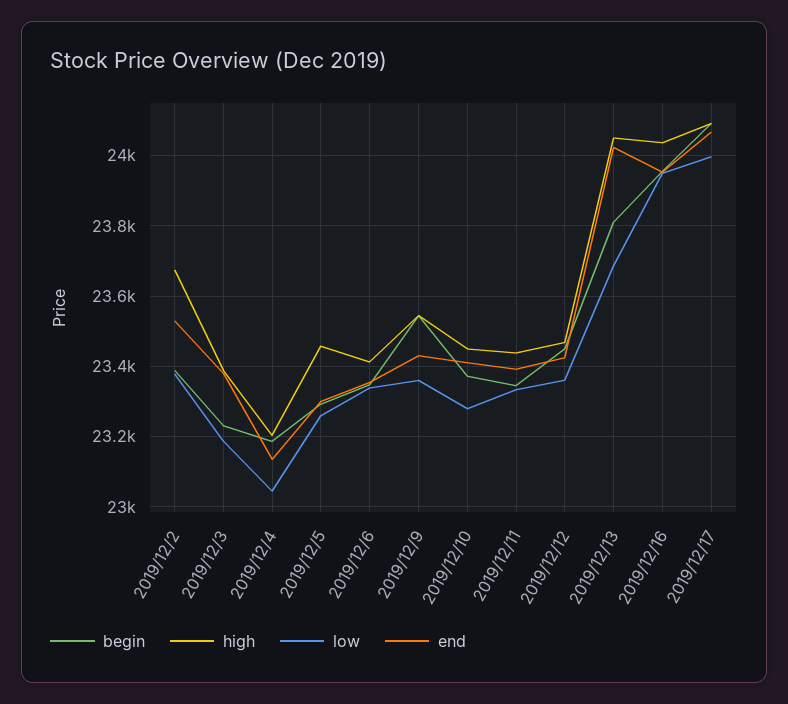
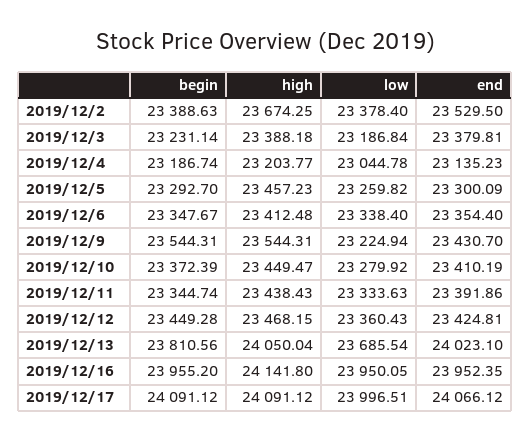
  {
    "begin": {
      "2019/12/2": 23388.63,
      "2019/12/3": 23231.14,
      "2019/12/4": 23186.74,
      "2019/12/5": 23292.7,
      "2019/12/6": 23347.67,
      "2019/12/9": 23544.31,
      "2019/12/10": 23372.39,
      "2019/12/11": 23344.74,
      "2019/12/12": 23449.28,
      "2019/12/13": 23810.56,
      "2019/12/16": 23955.2,
      "2019/12/17": 24091.12
    },
    "high": {
      "2019/12/2": 23674.25,
      "2019/12/3": 23388.18,
      "2019/12/4": 23203.77,
      "2019/12/5": 23457.23,
      "2019/12/6": 23412.48,
      "2019/12/9": 23544.31,
      "2019/12/10": 23449.47,
      "2019/12/11": 23438.43,
      "2019/12/12": 23468.15,
      "2019/12/13": 24050.04,
-     "2019/12/16": 24040,
+     "2019/12/16": 24141.8,
      "2019/12/17": 24091.12
    },
    "low": {
      "2019/12/2": 23378.4,
      "2019/12/3": 23186.84,
      "2019/12/4": 23044.78,
      "2019/12/5": 23259.82,
      "2019/12/6": 23338.4,
-     "2019/12/9": 23360,
+     "2019/12/9": 23224.94,
      "2019/12/10": 23279.92,
      "2019/12/11": 23333.63,
      "2019/12/12": 23360.43,
      "2019/12/13": 23685.54,
      "2019/12/16": 23950.05,
      "2019/12/17": 23996.51
    },
    "end": {
      "2019/12/2": 23529.5,
      "2019/12/3": 23379.81,
      "2019/12/4": 23135.23,
      "2019/12/5": 23300.09,
      "2019/12/6": 23354.4,
      "2019/12/9": 23430.7,
      "2019/12/10": 23410.19,
      "2019/12/11": 23391.86,
      "2019/12/12": 23424.81,
      "2019/12/13": 24023.1,
      "2019/12/16": 23952.35,
      "2019/12/17": 24066.12
    }
  }

